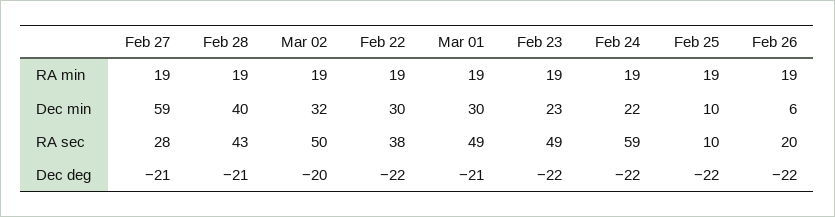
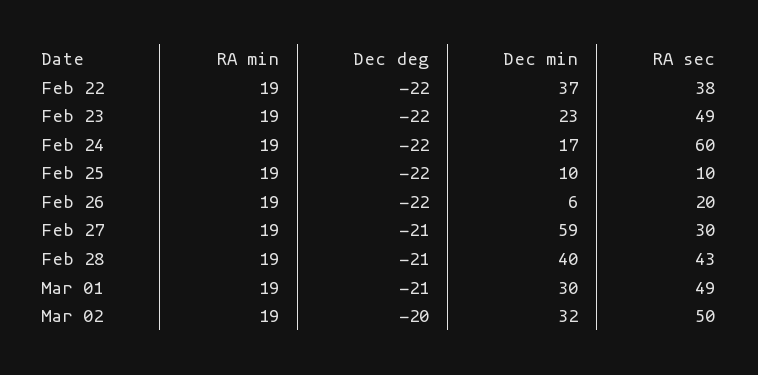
  {
    "Feb 27": {
      "RA min": 19,
      "Dec min": 59,
-     "RA sec": 28,
+     "RA sec": 30,
      "Dec deg": -21
    },
    "Feb 28": {
      "RA min": 19,
      "Dec min": 40,
      "RA sec": 43,
      "Dec deg": -21
    },
    "Mar 02": {
      "RA min": 19,
      "Dec min": 32,
      "RA sec": 50,
      "Dec deg": -20
    },
    "Feb 22": {
      "RA min": 19,
-     "Dec min": 30,
+     "Dec min": 37,
      "RA sec": 38,
      "Dec deg": -22
    },
    "Mar 01": {
      "RA min": 19,
      "Dec min": 30,
      "RA sec": 49,
      "Dec deg": -21
    },
    "Feb 23": {
      "RA min": 19,
      "Dec min": 23,
      "RA sec": 49,
      "Dec deg": -22
    },
    "Feb 24": {
      "RA min": 19,
-     "Dec min": 22,
+     "Dec min": 17,
-     "RA sec": 59,
+     "RA sec": 60,
      "Dec deg": -22
    },
    "Feb 25": {
      "RA min": 19,
      "Dec min": 10,
      "RA sec": 10,
      "Dec deg": -22
    },
    "Feb 26": {
      "RA min": 19,
      "Dec min": 6,
      "RA sec": 20,
      "Dec deg": -22
    }
  }

